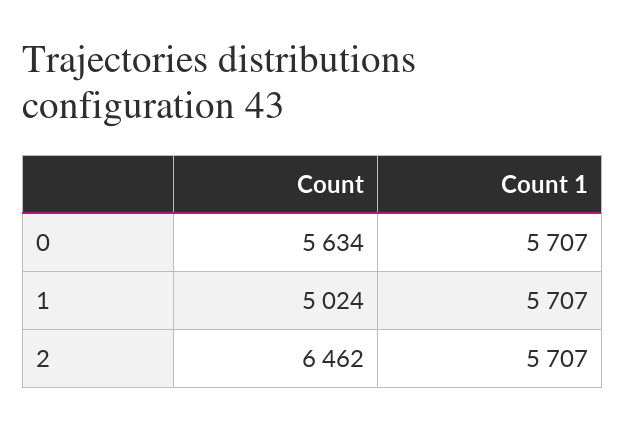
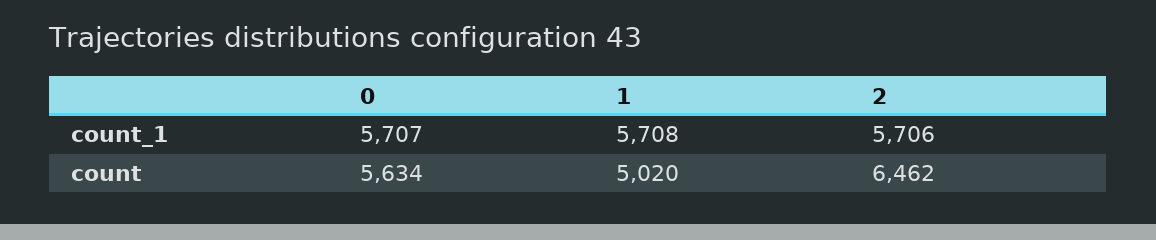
  {
    "Count": {
      "0": 5634,
-     "1": 5024,
+     "1": 5020,
      "2": 6462
    },
    "Count 1": {
      "0": 5707,
-     "1": 5707,
+     "1": 5708,
-     "2": 5707
+     "2": 5706
    }
  }

